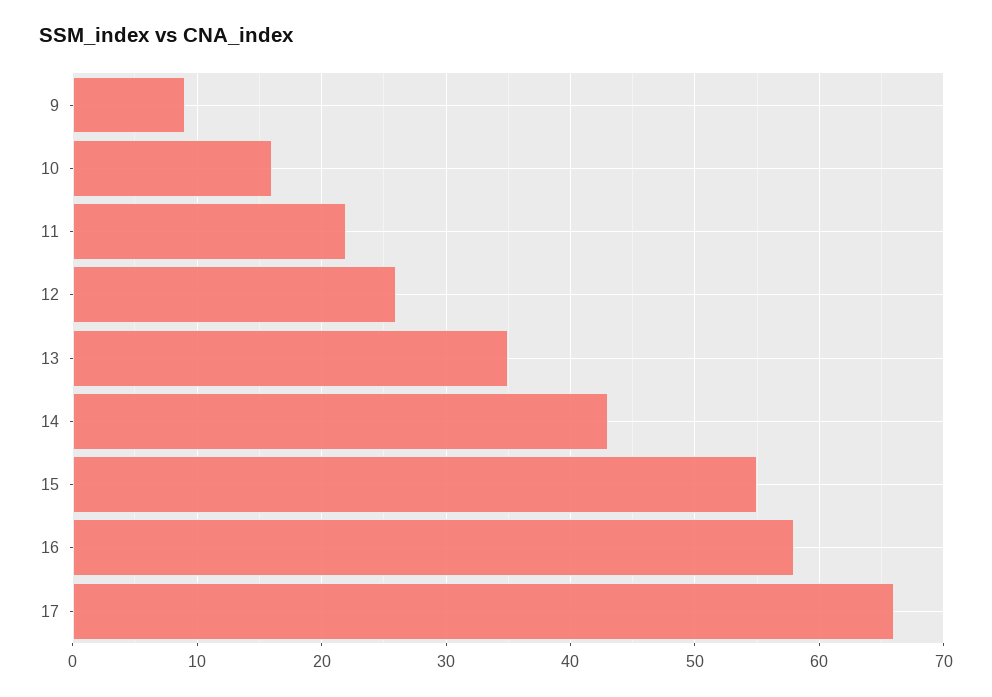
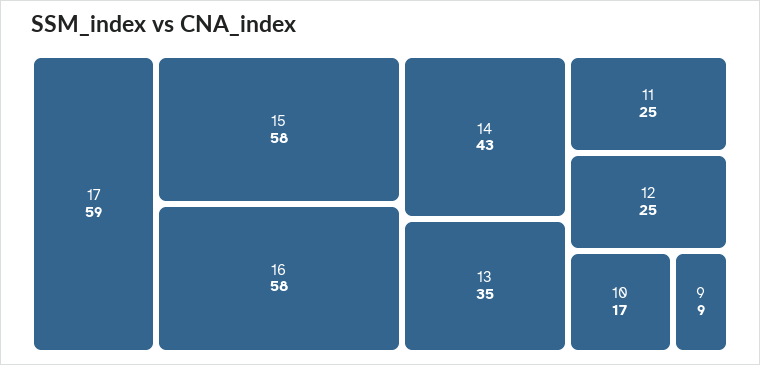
  {
    "9": 9,
-   "10": 16,
+   "10": 17,
-   "11": 22,
+   "11": 25,
-   "12": 26,
+   "12": 25,
    "13": 35,
    "14": 43,
-   "15": 55,
+   "15": 58,
    "16": 58,
-   "17": 66
+   "17": 59
  }

